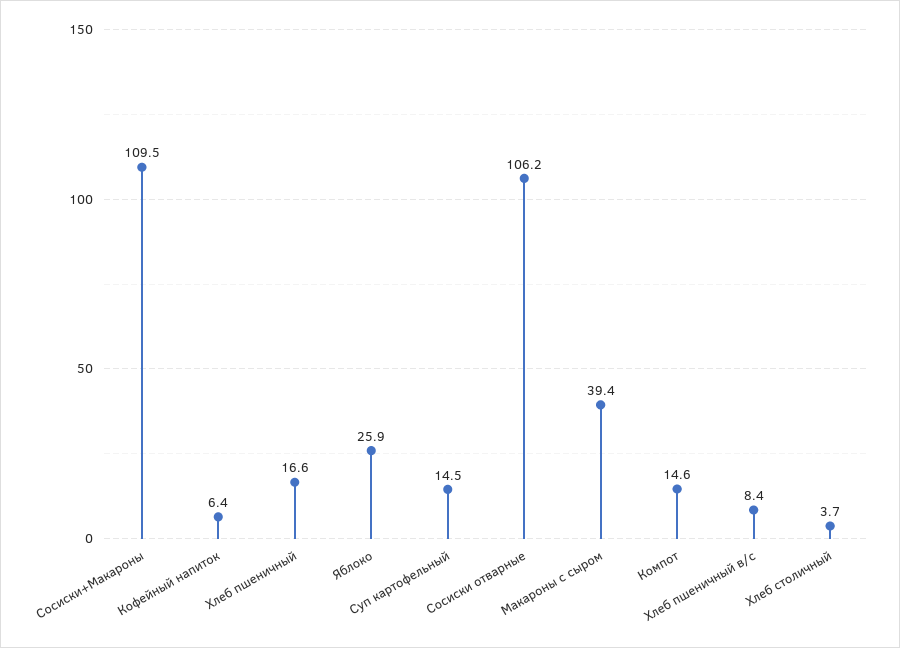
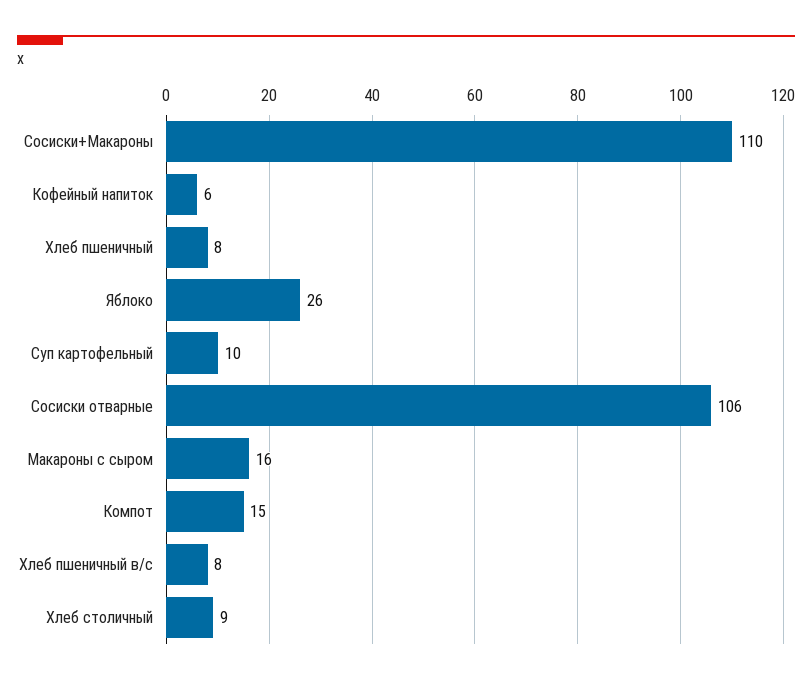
  {
    "Сосиски+Макароны": 109.5,
    "Кофейный напиток": 6.4,
-   "Хлеб пшеничный": 16.6,
+   "Хлеб пшеничный": 8,
    "Яблоко": 25.9,
-   "Суп картофельный": 14.5,
+   "Суп картофельный": 10,
    "Сосиски отварные": 106.2,
-   "Макароны с сыром": 39.4,
+   "Макароны с сыром": 16,
    "Компот": 14.6,
    "Хлеб пшеничный в/с": 8.4,
-   "Хлеб столичный": 3.7
+   "Хлеб столичный": 9
  }

